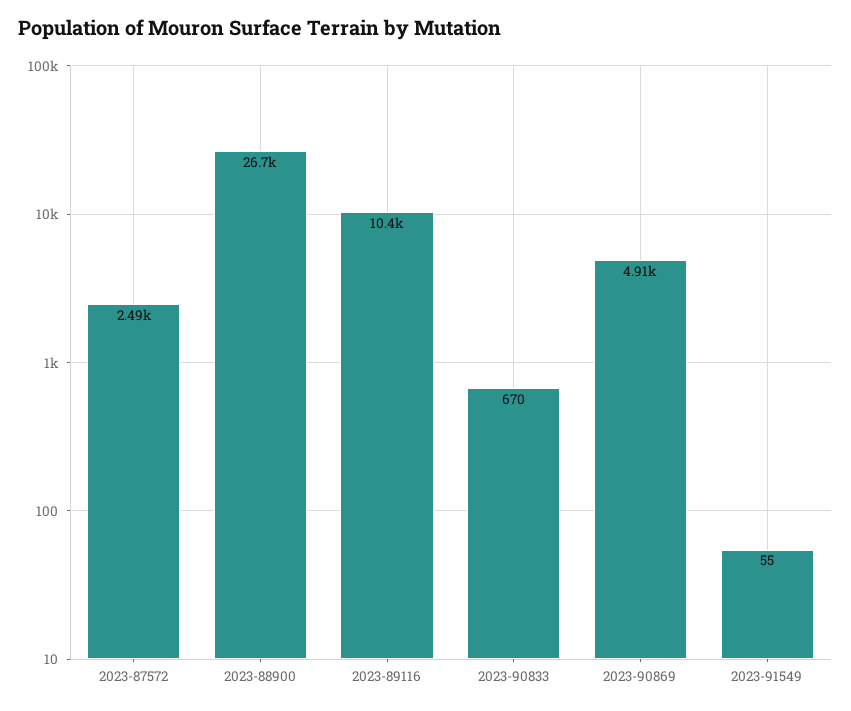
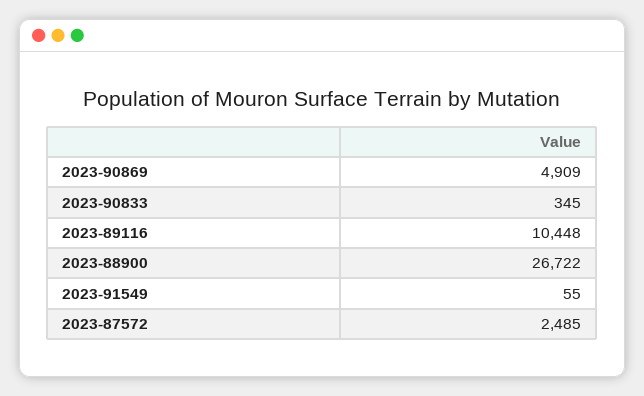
  {
    "2023-87572": 2485,
    "2023-88900": 26722,
    "2023-89116": 10448,
-   "2023-90833": 670,
+   "2023-90833": 345,
    "2023-90869": 4909,
    "2023-91549": 55
  }

